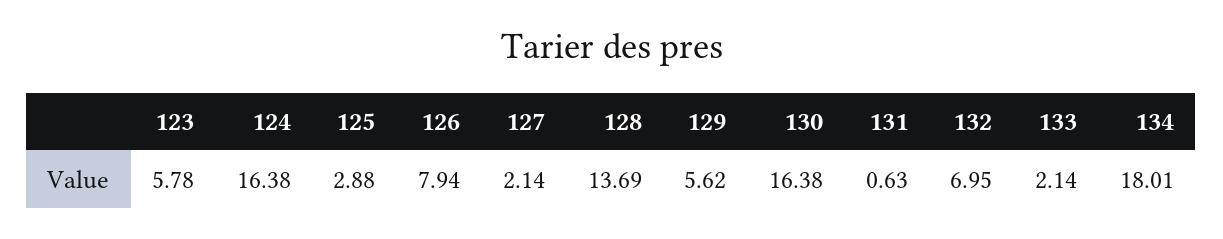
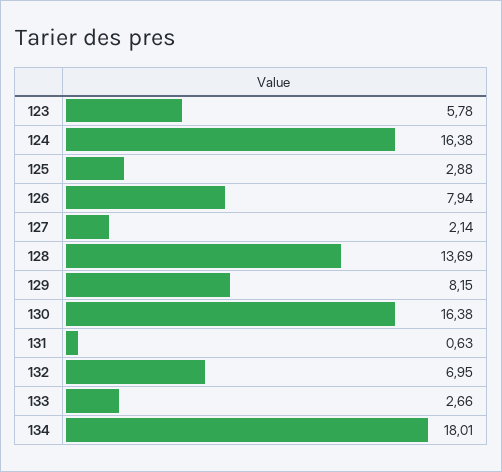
  {
    "123": 5.78,
    "124": 16.38,
    "125": 2.88,
    "126": 7.94,
    "127": 2.14,
    "128": 13.69,
-   "129": 5.62,
+   "129": 8.15,
    "130": 16.38,
    "131": 0.63,
    "132": 6.95,
-   "133": 2.14,
+   "133": 2.66,
    "134": 18.01
  }

